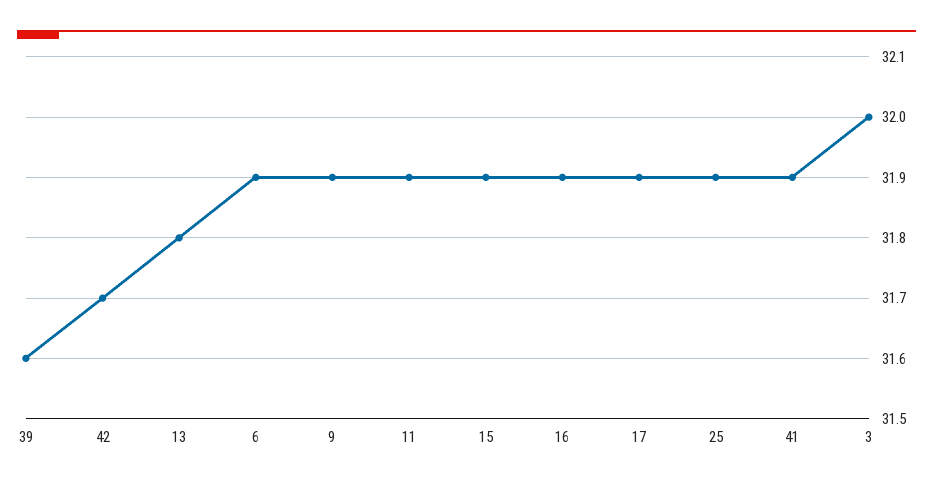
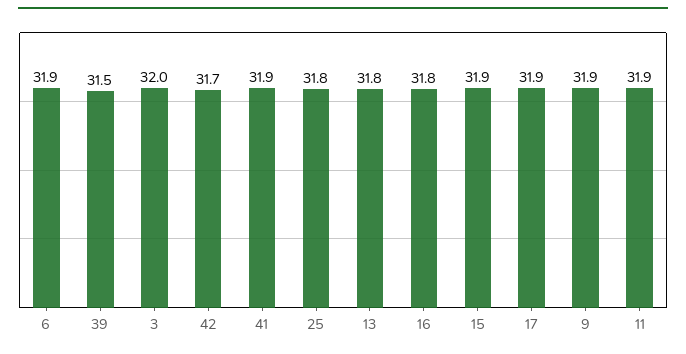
  {
-   "39": 31.6,
+   "39": 31.5,
    "42": 31.7,
    "13": 31.8,
    "6": 31.9,
    "9": 31.9,
    "11": 31.9,
    "15": 31.9,
-   "16": 31.9,
+   "16": 31.8,
    "17": 31.9,
-   "25": 31.9,
+   "25": 31.8,
    "41": 31.9,
    "3": 32
  }

